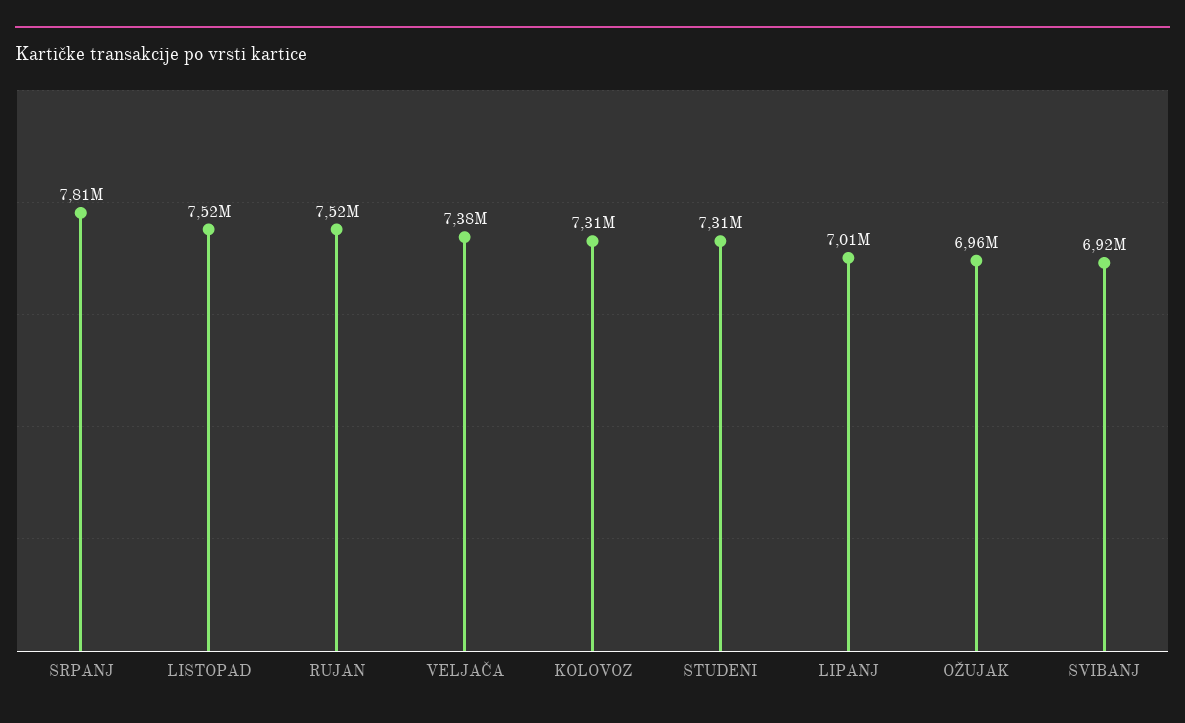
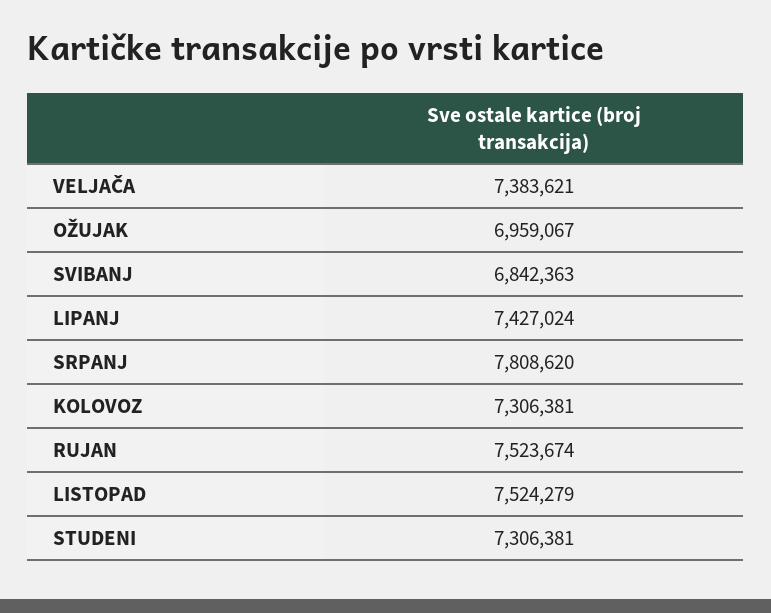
  {
    "SRPANJ": 7808620,
    "LISTOPAD": 7524279,
    "RUJAN": 7523674,
    "VELJAČA": 7383621,
    "KOLOVOZ": 7306381,
    "STUDENI": 7306381,
-   "LIPANJ": 7010000,
+   "LIPANJ": 7427024,
    "OŽUJAK": 6959067,
-   "SVIBANJ": 6920000
+   "SVIBANJ": 6842363
  }

